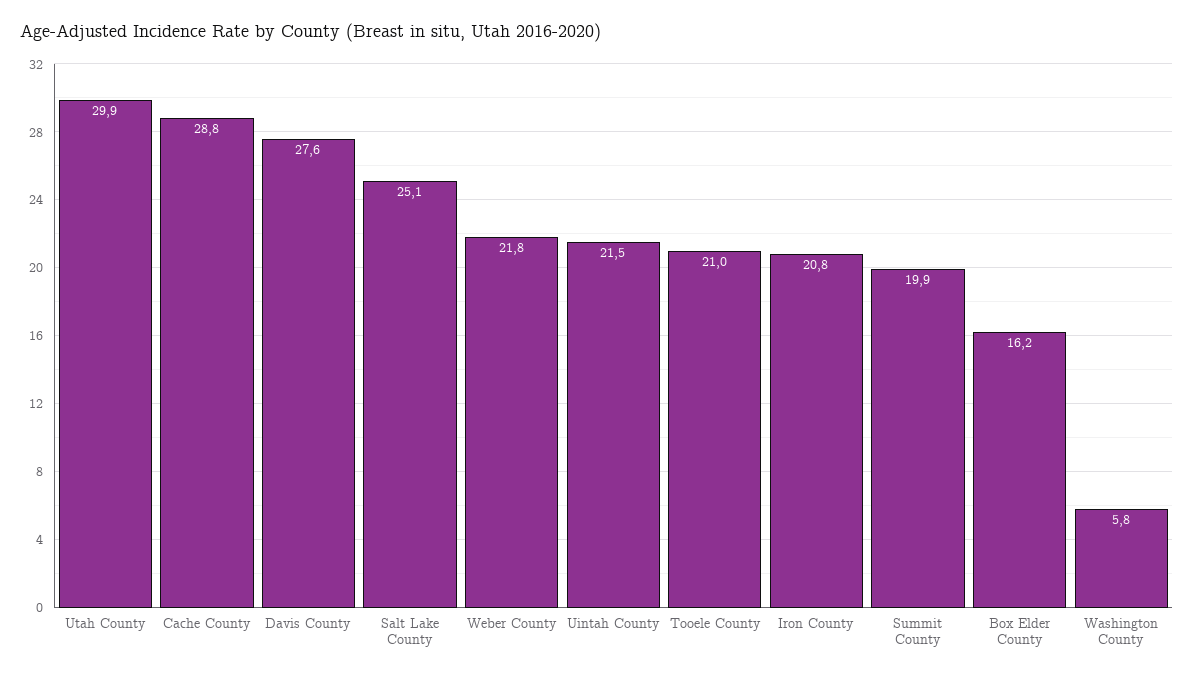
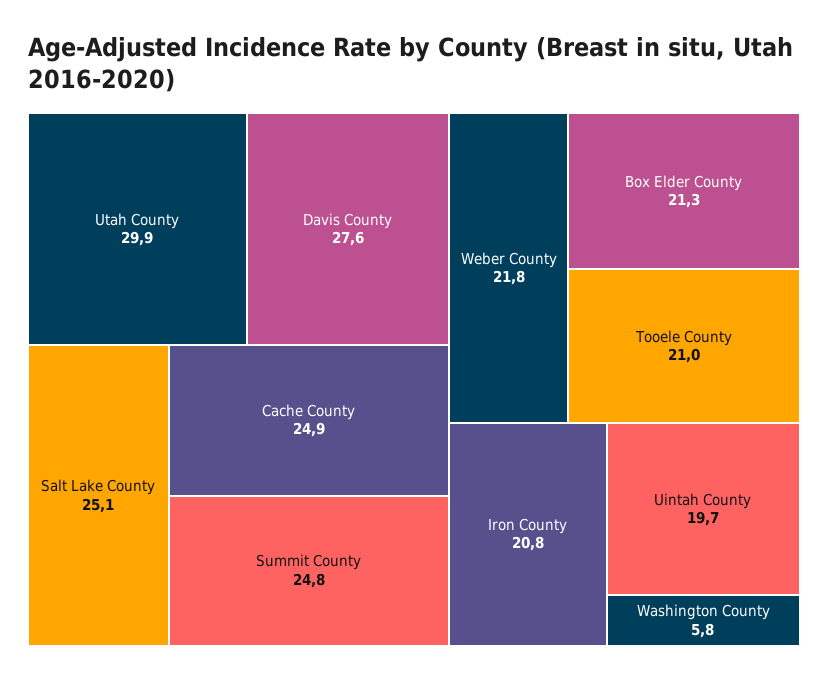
  {
    "Utah County": 29.9,
-   "Cache County": 28.8,
+   "Cache County": 24.9,
    "Davis County": 27.6,
    "Salt Lake County": 25.1,
    "Weber County": 21.8,
-   "Uintah County": 21.5,
+   "Uintah County": 19.7,
    "Tooele County": 21,
    "Iron County": 20.8,
-   "Summit County": 19.9,
+   "Summit County": 24.8,
-   "Box Elder County": 16.2,
+   "Box Elder County": 21.3,
    "Washington County": 5.8
  }

